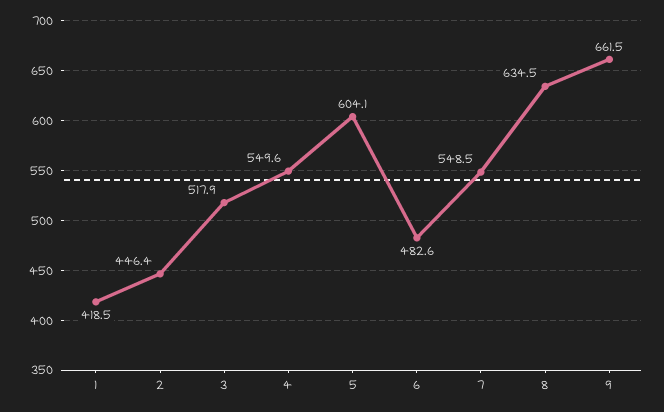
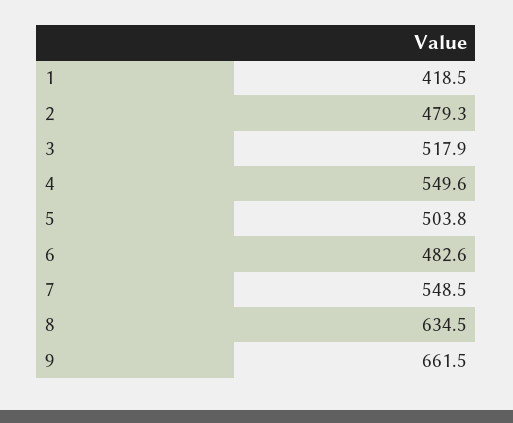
  {
    "1": 418.5,
-   "2": 446.4,
+   "2": 479.3,
    "3": 517.9,
    "4": 549.6,
-   "5": 604.1,
+   "5": 503.8,
    "6": 482.6,
    "7": 548.5,
    "8": 634.5,
    "9": 661.5
  }

